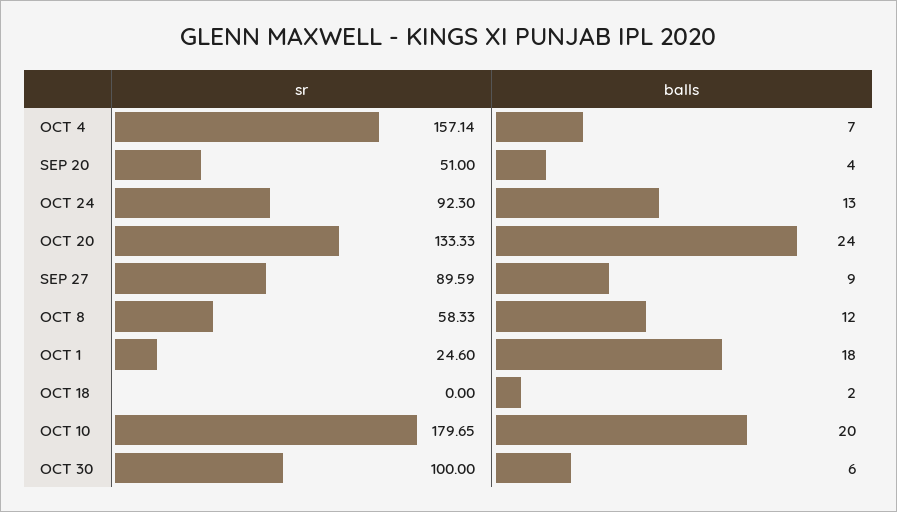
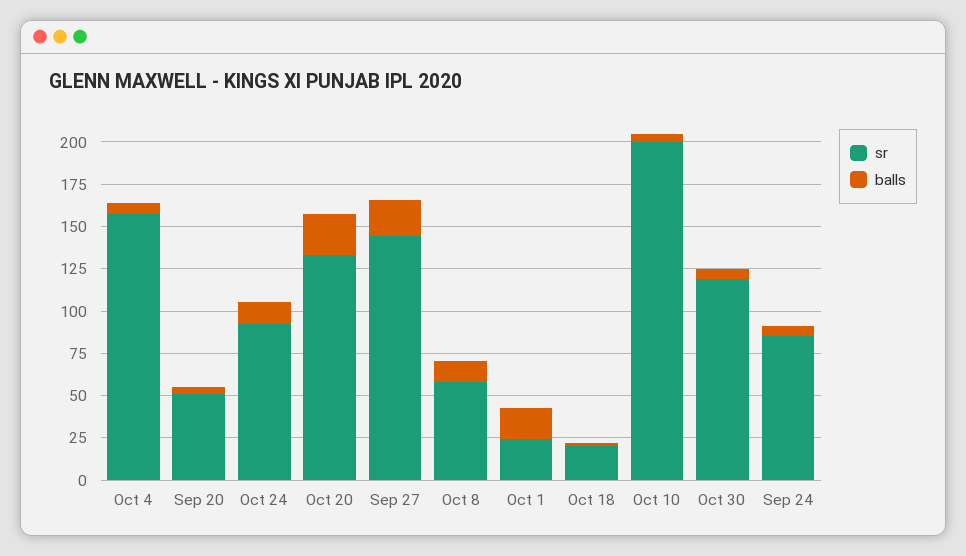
  {
    "sr": {
      "OCT 4": 157.14,
      "SEP 20": 51,
      "OCT 24": 92.3,
      "OCT 20": 133.33,
-     "SEP 27": 89.59,
+     "SEP 27": 145,
      "OCT 8": 58.33,
      "OCT 1": 24.6,
-     "OCT 18": 0,
+     "OCT 18": 20,
-     "OCT 10": 179.65,
+     "OCT 10": 200,
-     "OCT 30": 100
+     "OCT 30": 120,
+     "Sep 24": 85
    },
    "balls": {
      "OCT 4": 7,
      "SEP 20": 4,
      "OCT 24": 13,
      "OCT 20": 24,
-     "SEP 27": 9,
+     "SEP 27": 20,
      "OCT 8": 12,
      "OCT 1": 18,
      "OCT 18": 2,
-     "OCT 10": 20,
+     "OCT 10": 5,
-     "OCT 30": 6
+     "OCT 30": 6,
+     "Sep 24": 5
    }
  }

